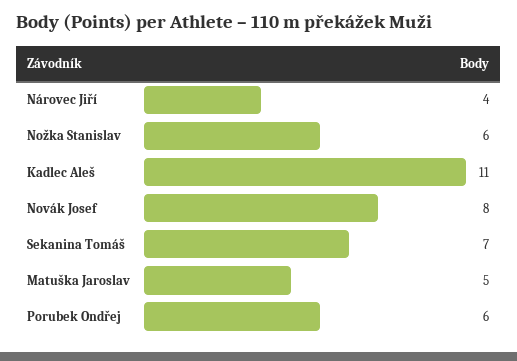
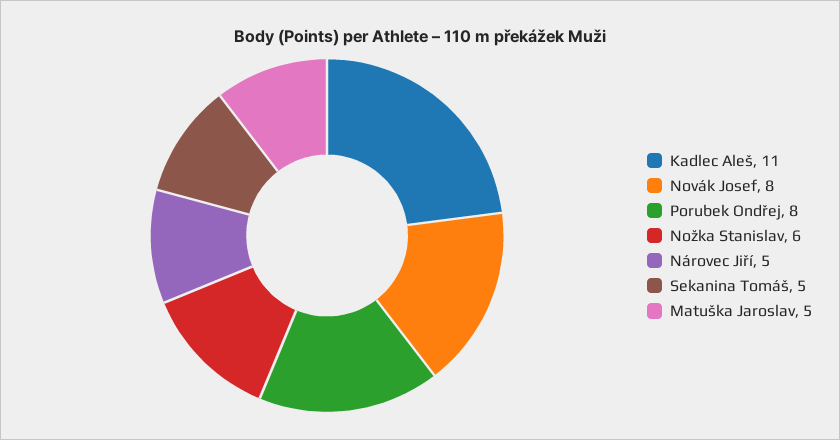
  {
-   "Nárovec Jiří": 4,
+   "Nárovec Jiří": 5,
    "Nožka Stanislav": 6,
    "Kadlec Aleš": 11,
    "Novák Josef": 8,
-   "Sekanina Tomáš": 7,
+   "Sekanina Tomáš": 5,
    "Matuška Jaroslav": 5,
-   "Porubek Ondřej": 6
+   "Porubek Ondřej": 8
  }

